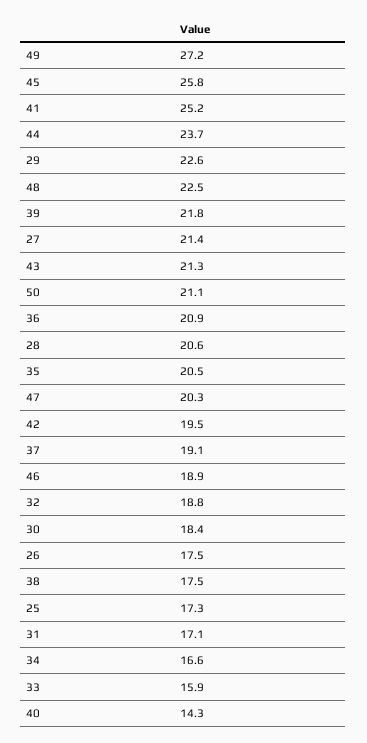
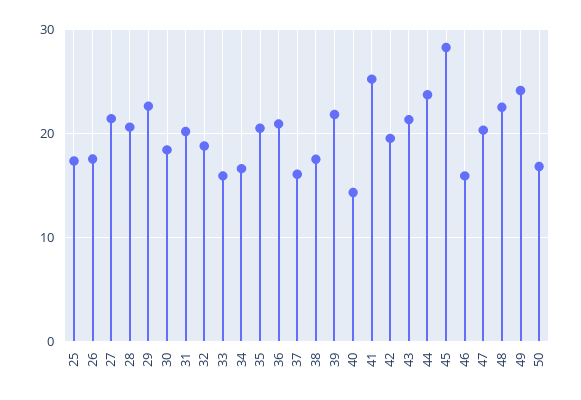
  {
-   "49": 27.2,
+   "49": 24,
-   "45": 25.8,
+   "45": 28,
    "41": 25.2,
    "44": 23.7,
    "29": 22.6,
    "48": 22.5,
    "39": 21.8,
    "27": 21.4,
    "43": 21.3,
-   "50": 21.1,
+   "50": 17,
    "36": 20.9,
    "28": 20.6,
    "35": 20.5,
    "47": 20.3,
    "42": 19.5,
-   "37": 19.1,
+   "37": 16,
-   "46": 18.9,
+   "46": 16,
    "32": 18.8,
    "30": 18.4,
    "26": 17.5,
    "38": 17.5,
    "25": 17.3,
-   "31": 17.1,
+   "31": 20,
    "34": 16.6,
    "33": 15.9,
    "40": 14.3
  }

